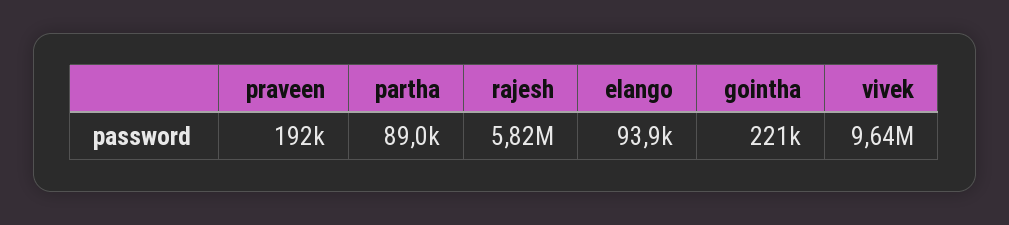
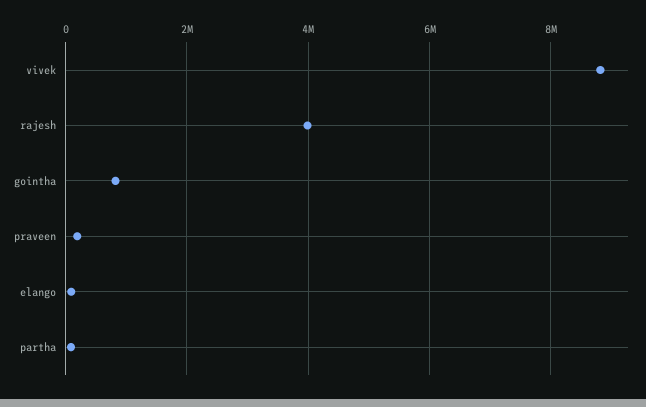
  {
    "praveen": 192000,
    "partha": 89000,
-   "rajesh": 5820000,
+   "rajesh": 4000000,
    "elango": 93900,
-   "gointha": 221000,
+   "gointha": 800000,
-   "vivek": 9640000
+   "vivek": 8800000
  }

